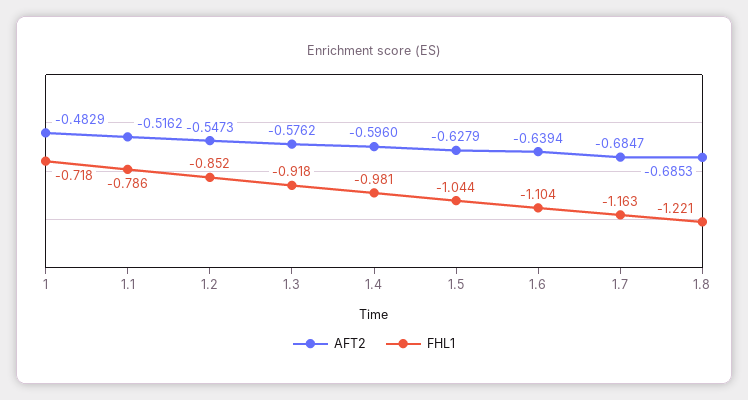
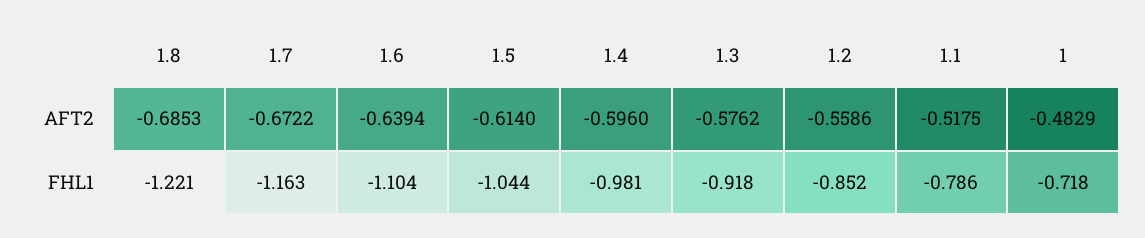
  {
    "AFT2": {
      "1": -0.4829,
-     "1.1": -0.5162,
+     "1.1": -0.5175,
-     "1.2": -0.5473,
+     "1.2": -0.5586,
      "1.3": -0.5762,
      "1.4": -0.596,
-     "1.5": -0.6279,
+     "1.5": -0.614,
      "1.6": -0.6394,
-     "1.7": -0.6847,
+     "1.7": -0.6722,
      "1.8": -0.6853
    },
    "FHL1": {
      "1": -0.718,
      "1.1": -0.786,
      "1.2": -0.852,
      "1.3": -0.918,
      "1.4": -0.981,
      "1.5": -1.044,
      "1.6": -1.104,
      "1.7": -1.163,
      "1.8": -1.221
    }
  }

